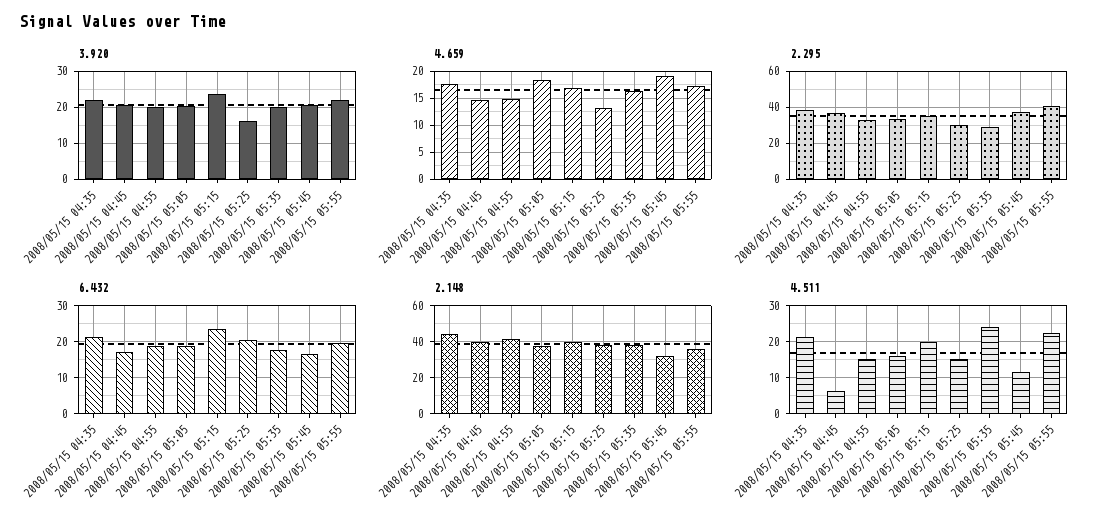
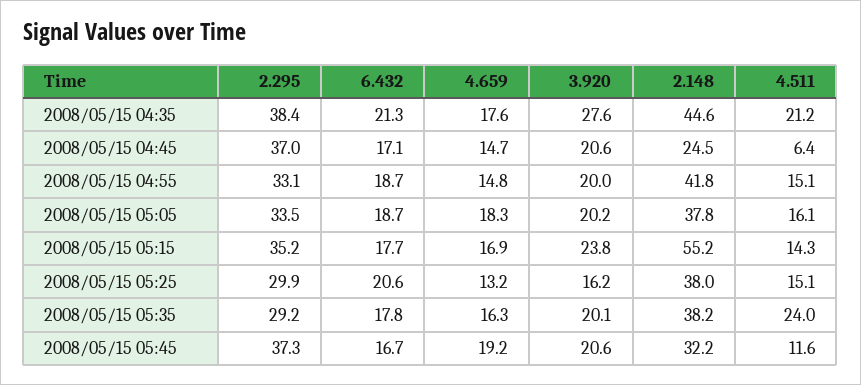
  {
    "3.920": {
-     "2008/05/15 04:35": 22,
+     "2008/05/15 04:35": 27.6,
      "2008/05/15 04:45": 20.6,
      "2008/05/15 04:55": 20,
      "2008/05/15 05:05": 20.2,
      "2008/05/15 05:15": 23.8,
      "2008/05/15 05:25": 16.2,
      "2008/05/15 05:35": 20.1,
-     "2008/05/15 05:45": 20.6,
+     "2008/05/15 05:45": 20.6
-     "2008/05/15 05:55": 22
    },
    "4.659": {
      "2008/05/15 04:35": 17.6,
      "2008/05/15 04:45": 14.7,
      "2008/05/15 04:55": 14.8,
      "2008/05/15 05:05": 18.3,
      "2008/05/15 05:15": 16.9,
      "2008/05/15 05:25": 13.2,
      "2008/05/15 05:35": 16.3,
-     "2008/05/15 05:45": 19.2,
+     "2008/05/15 05:45": 19.2
-     "2008/05/15 05:55": 17.5
    },
    "2.295": {
      "2008/05/15 04:35": 38.4,
      "2008/05/15 04:45": 37,
      "2008/05/15 04:55": 33.1,
      "2008/05/15 05:05": 33.5,
      "2008/05/15 05:15": 35.2,
      "2008/05/15 05:25": 29.9,
      "2008/05/15 05:35": 29.2,
-     "2008/05/15 05:45": 37.3,
+     "2008/05/15 05:45": 37.3
-     "2008/05/15 05:55": 40
    },
    "6.432": {
      "2008/05/15 04:35": 21.3,
      "2008/05/15 04:45": 17.1,
      "2008/05/15 04:55": 18.7,
      "2008/05/15 05:05": 18.7,
-     "2008/05/15 05:15": 24,
+     "2008/05/15 05:15": 17.7,
      "2008/05/15 05:25": 20.6,
      "2008/05/15 05:35": 17.8,
-     "2008/05/15 05:45": 16.7,
+     "2008/05/15 05:45": 16.7
-     "2008/05/15 05:55": 20
    },
    "2.148": {
      "2008/05/15 04:35": 44.6,
-     "2008/05/15 04:45": 40,
+     "2008/05/15 04:45": 24.5,
      "2008/05/15 04:55": 41.8,
      "2008/05/15 05:05": 37.8,
-     "2008/05/15 05:15": 40,
+     "2008/05/15 05:15": 55.2,
      "2008/05/15 05:25": 38,
      "2008/05/15 05:35": 38.2,
-     "2008/05/15 05:45": 32.2,
+     "2008/05/15 05:45": 32.2
-     "2008/05/15 05:55": 35
    },
    "4.511": {
      "2008/05/15 04:35": 21.2,
      "2008/05/15 04:45": 6.4,
      "2008/05/15 04:55": 15.1,
      "2008/05/15 05:05": 16.1,
-     "2008/05/15 05:15": 20,
+     "2008/05/15 05:15": 14.3,
      "2008/05/15 05:25": 15.1,
      "2008/05/15 05:35": 24,
-     "2008/05/15 05:45": 11.6,
+     "2008/05/15 05:45": 11.6
-     "2008/05/15 05:55": 22
    }
  }

